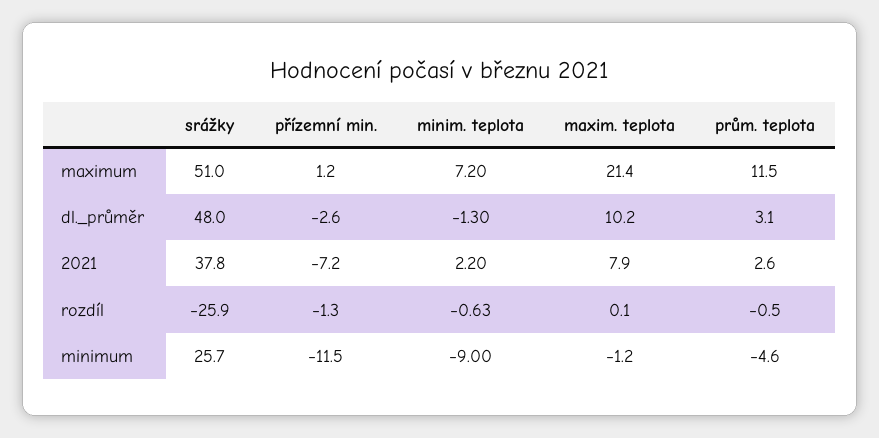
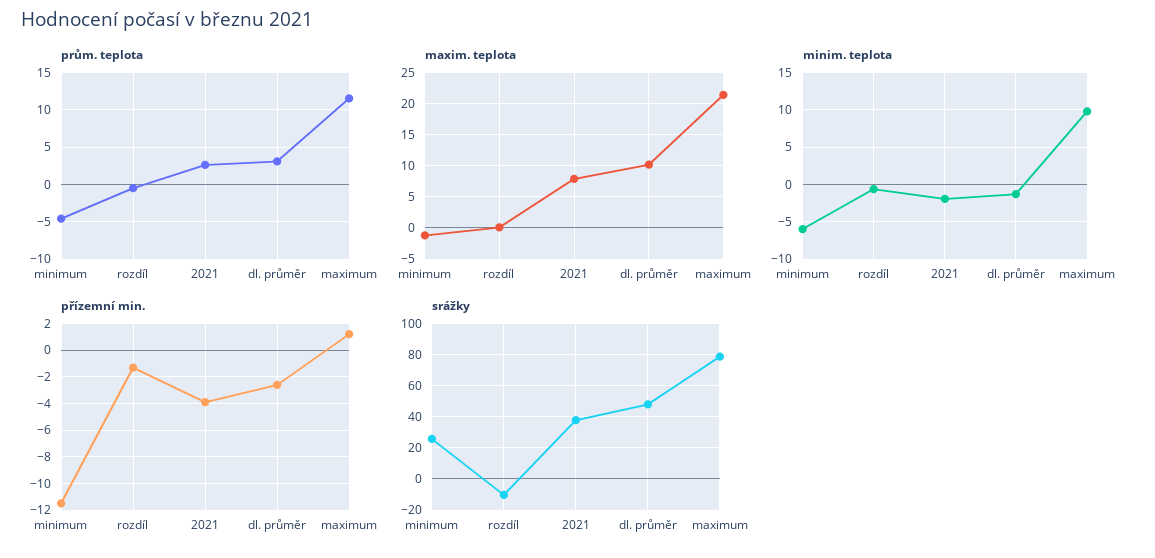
  {
    "srážky": {
-     "maximum": 51,
+     "maximum": 80,
      "dl._průměr": 48,
      "2021": 37.8,
-     "rozdíl": -25.9,
+     "rozdíl": -10,
      "minimum": 25.7
    },
    "přízemní min.": {
      "maximum": 1.2,
      "dl._průměr": -2.6,
-     "2021": -7.2,
+     "2021": -4,
      "rozdíl": -1.3,
      "minimum": -11.5
    },
    "minim. teplota": {
-     "maximum": 7.2,
+     "maximum": 10,
      "dl._průměr": -1.3,
-     "2021": 2.2,
+     "2021": -2,
      "rozdíl": -0.63,
-     "minimum": -9
+     "minimum": -6
    },
    "maxim. teplota": {
      "maximum": 21.4,
      "dl._průměr": 10.2,
      "2021": 7.9,
      "rozdíl": 0.1,
      "minimum": -1.2
    },
    "prům. teplota": {
      "maximum": 11.5,
      "dl._průměr": 3.1,
      "2021": 2.6,
      "rozdíl": -0.5,
      "minimum": -4.6
    }
  }

